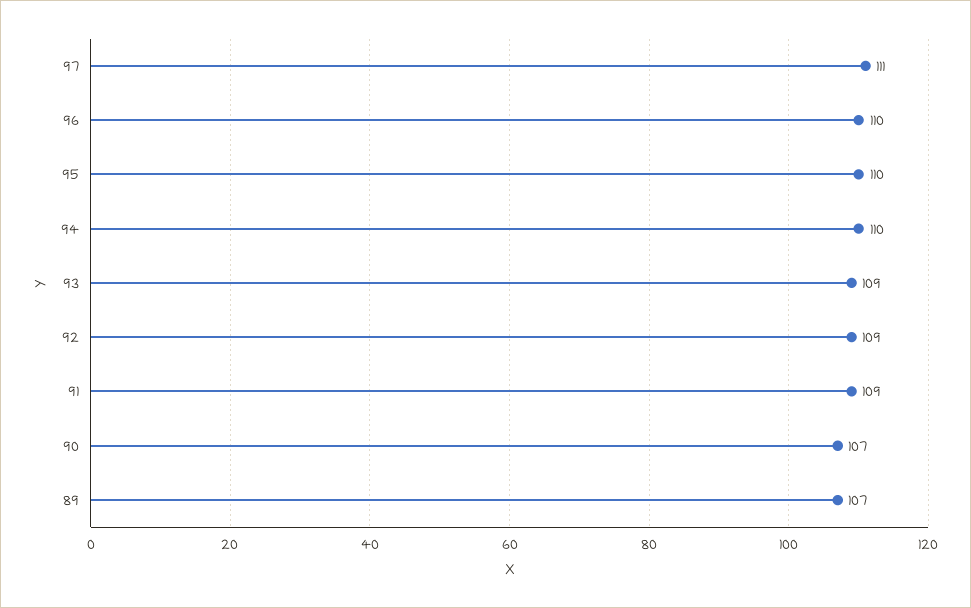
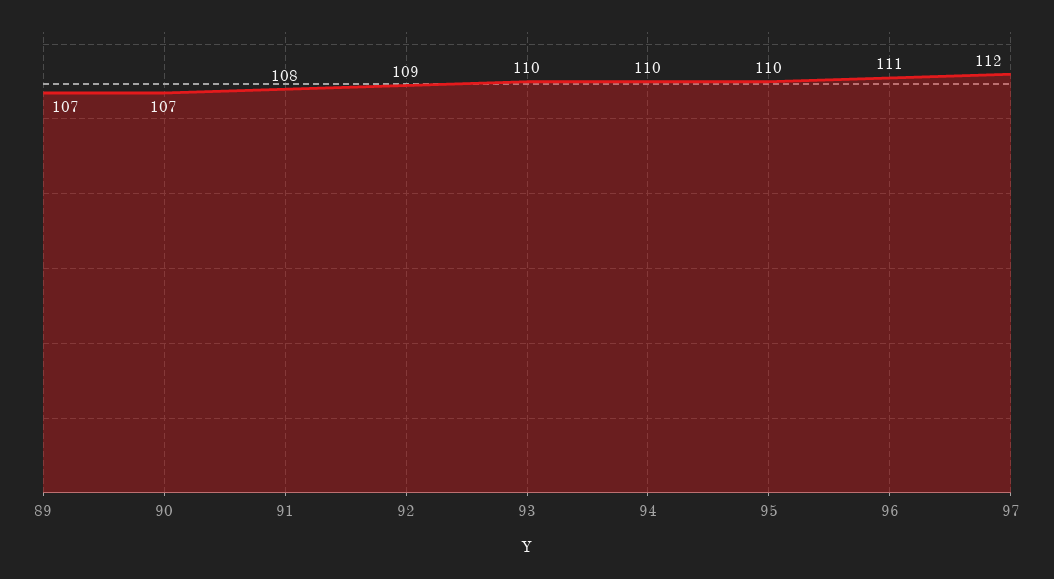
  {
-   "97": 111,
+   "97": 112,
-   "96": 110,
+   "96": 111,
    "95": 110,
    "94": 110,
-   "93": 109,
+   "93": 110,
    "92": 109,
-   "91": 109,
+   "91": 108,
    "90": 107,
    "89": 107
  }

